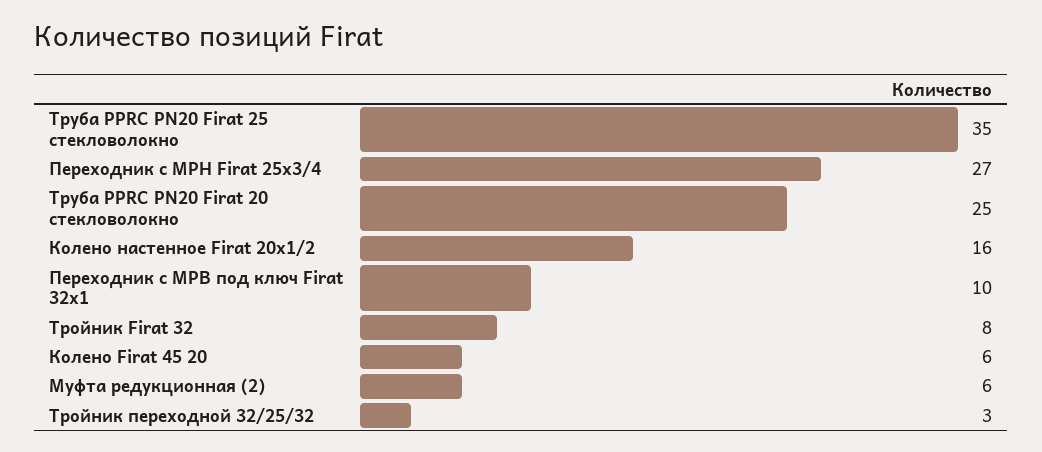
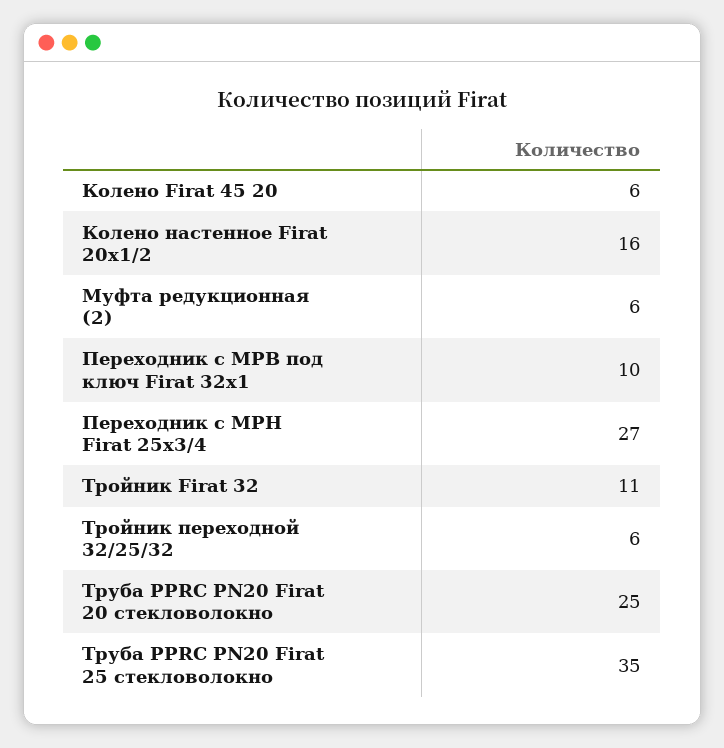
  {
    "Труба PPRC PN20 Firat 25 стекловолокно": 35,
    "Переходник с МРН Firat 25х3/4": 27,
    "Труба PPRC PN20 Firat 20 стекловолокно": 25,
    "Колено настенное Firat 20х1/2": 16,
    "Переходник с МРВ под ключ Firat 32х1": 10,
-   "Тройник Firat 32": 8,
+   "Тройник Firat 32": 11,
    "Колено Firat 45 20": 6,
    "Муфта редукционная (2)": 6,
-   "Тройник переходной 32/25/32": 3
+   "Тройник переходной 32/25/32": 6
  }

